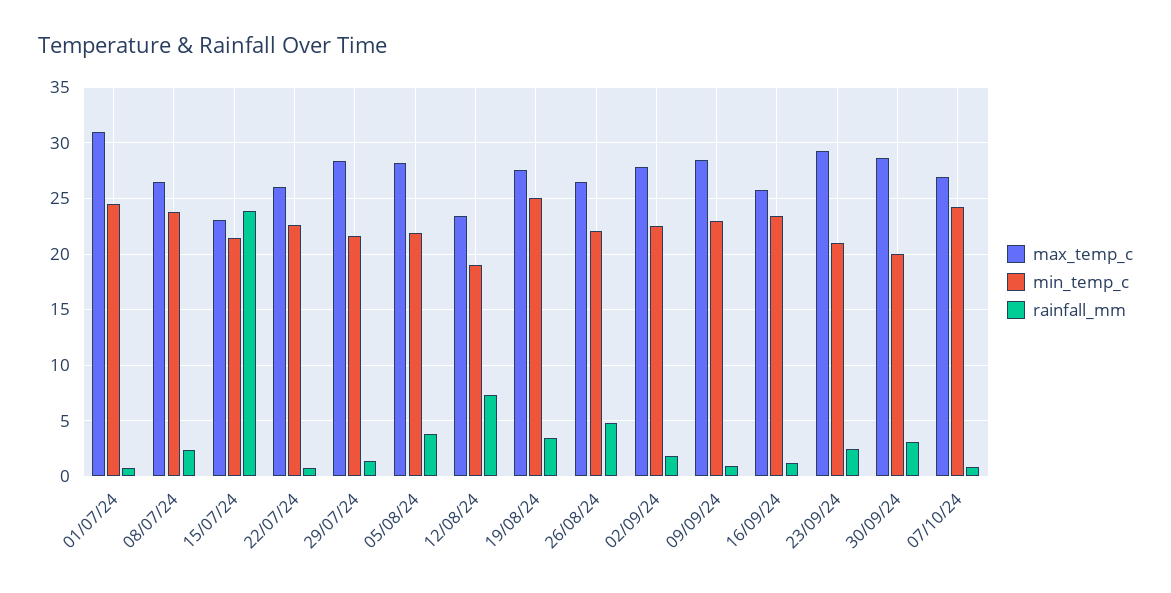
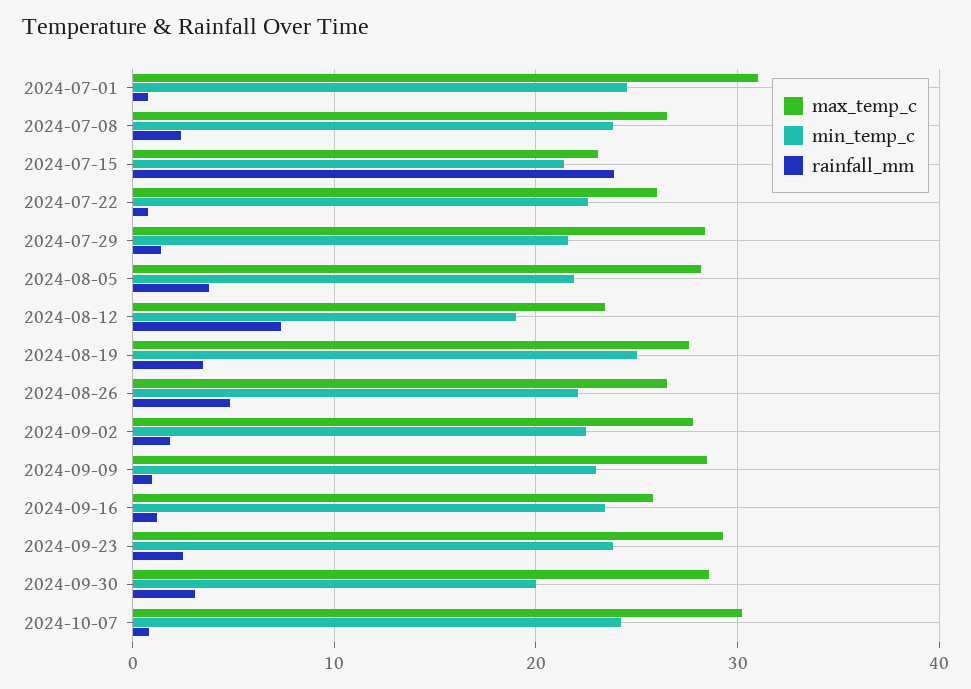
  {
    "max_temp_c": {
      "01/07/24": 31,
      "08/07/24": 27,
      "15/07/24": 23,
      "22/07/24": 26,
      "29/07/24": 28,
      "05/08/24": 28,
      "12/08/24": 23,
      "19/08/24": 28,
      "26/08/24": 27,
      "02/09/24": 28,
      "09/09/24": 29,
      "16/09/24": 26,
      "23/09/24": 29,
      "30/09/24": 29,
-     "07/10/24": 27
+     "07/10/24": 30
    },
    "min_temp_c": {
      "01/07/24": 25,
      "08/07/24": 24,
      "15/07/24": 21,
      "22/07/24": 23,
      "29/07/24": 22,
      "05/08/24": 22,
      "12/08/24": 19,
      "19/08/24": 25,
      "26/08/24": 22,
      "02/09/24": 23,
      "09/09/24": 23,
      "16/09/24": 23,
-     "23/09/24": 21,
+     "23/09/24": 24,
      "30/09/24": 20,
      "07/10/24": 24
    },
    "rainfall_mm": {
      "01/07/24": 1,
      "08/07/24": 2,
      "15/07/24": 24,
      "22/07/24": 1,
      "29/07/24": 1,
      "05/08/24": 4,
      "12/08/24": 7,
      "19/08/24": 3,
      "26/08/24": 5,
      "02/09/24": 2,
      "09/09/24": 1,
      "16/09/24": 1,
      "23/09/24": 3,
      "30/09/24": 3,
      "07/10/24": 1
    }
  }

